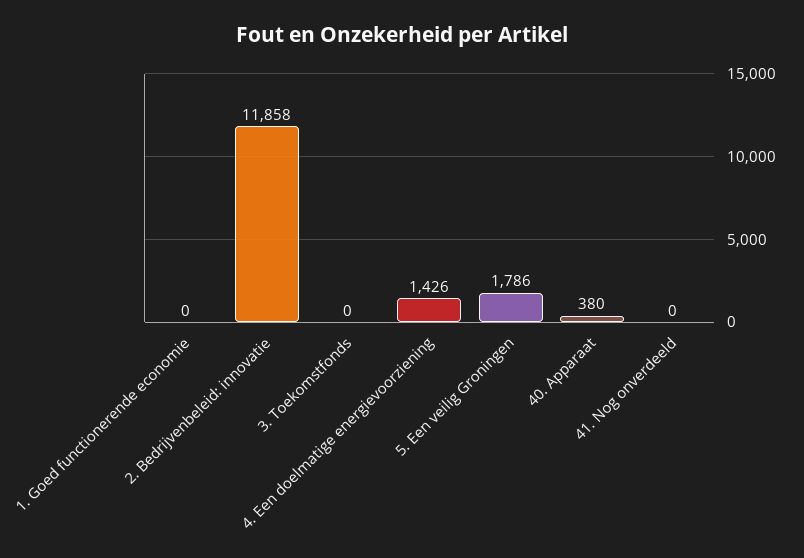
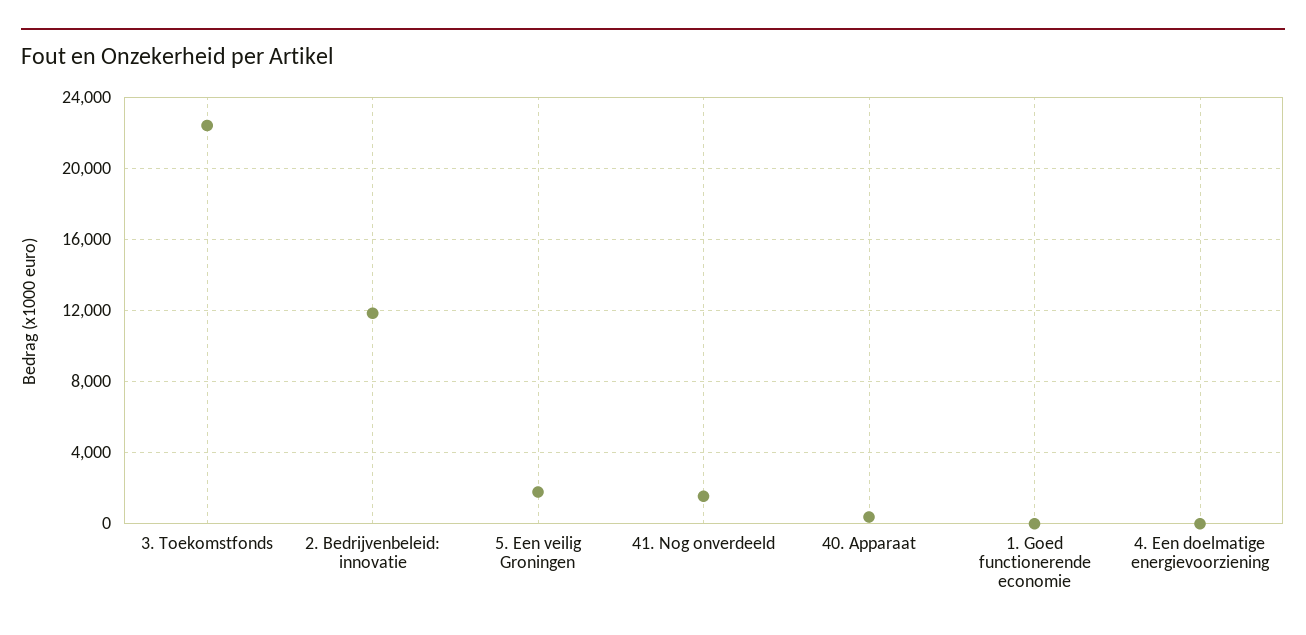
  {
    "1. Goed functionerende economie": 0,
    "2. Bedrijvenbeleid: innovatie": 11858,
-   "3. Toekomstfonds": 0,
+   "3. Toekomstfonds": 22500,
-   "4. Een doelmatige energievoorziening": 1426,
+   "4. Een doelmatige energievoorziening": 0,
    "5. Een veilig Groningen": 1786,
    "40. Apparaat": 380,
-   "41. Nog onverdeeld": 0
+   "41. Nog onverdeeld": 1500
  }

